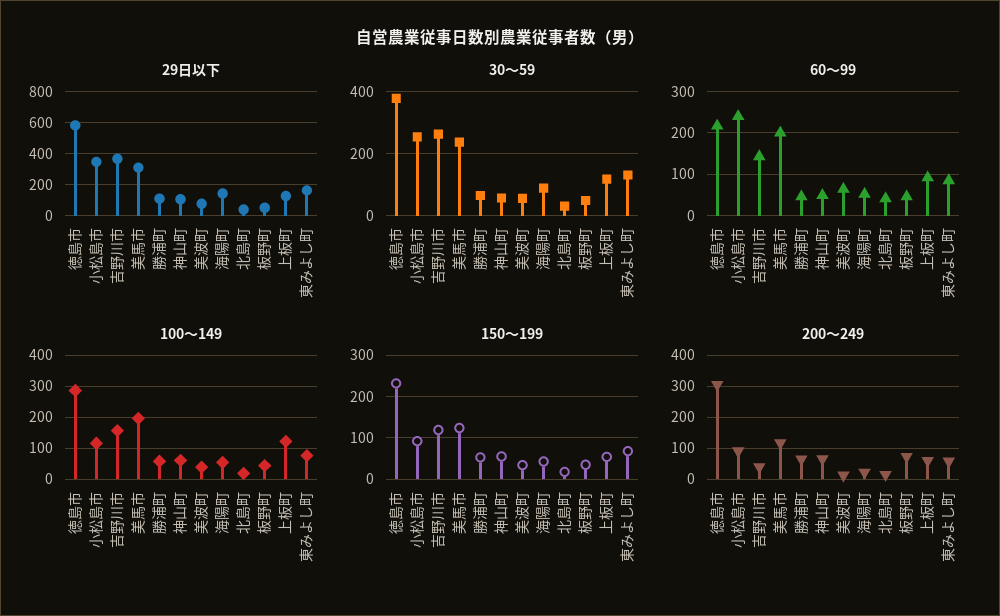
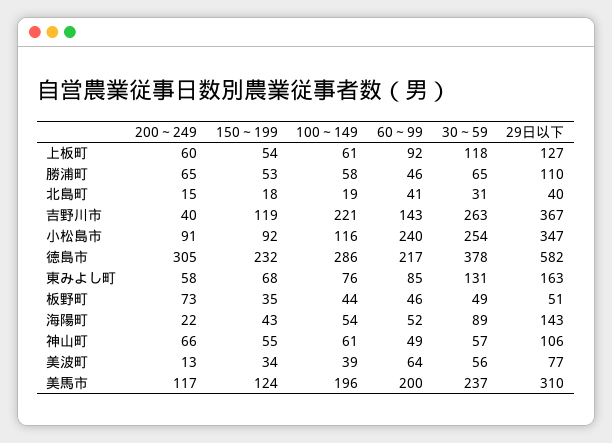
  {
    "29日以下": {
      "徳島市": 582,
      "小松島市": 347,
      "吉野川市": 367,
      "美馬市": 310,
      "勝浦町": 110,
      "神山町": 106,
      "美波町": 77,
      "海陽町": 143,
      "北島町": 40,
      "板野町": 51,
      "上板町": 127,
      "東みよし町": 163
    },
    "30～59": {
      "徳島市": 378,
      "小松島市": 254,
      "吉野川市": 263,
      "美馬市": 237,
      "勝浦町": 65,
      "神山町": 57,
      "美波町": 56,
      "海陽町": 89,
      "北島町": 31,
      "板野町": 49,
      "上板町": 118,
      "東みよし町": 131
    },
    "60～99": {
      "徳島市": 217,
      "小松島市": 240,
      "吉野川市": 143,
      "美馬市": 200,
      "勝浦町": 46,
      "神山町": 49,
      "美波町": 64,
      "海陽町": 52,
      "北島町": 41,
      "板野町": 46,
      "上板町": 92,
      "東みよし町": 85
    },
    "100～149": {
      "徳島市": 286,
      "小松島市": 116,
-     "吉野川市": 160,
+     "吉野川市": 221,
      "美馬市": 196,
      "勝浦町": 58,
      "神山町": 61,
      "美波町": 39,
      "海陽町": 54,
      "北島町": 19,
      "板野町": 44,
-     "上板町": 120,
+     "上板町": 61,
      "東みよし町": 76
    },
    "150～199": {
      "徳島市": 232,
      "小松島市": 92,
      "吉野川市": 119,
      "美馬市": 124,
      "勝浦町": 53,
      "神山町": 55,
      "美波町": 34,
      "海陽町": 43,
      "北島町": 18,
      "板野町": 35,
      "上板町": 54,
      "東みよし町": 68
    },
    "200～249": {
      "徳島市": 305,
      "小松島市": 91,
      "吉野川市": 40,
      "美馬市": 117,
      "勝浦町": 65,
      "神山町": 66,
      "美波町": 13,
      "海陽町": 22,
      "北島町": 15,
      "板野町": 73,
      "上板町": 60,
      "東みよし町": 58
    }
  }

